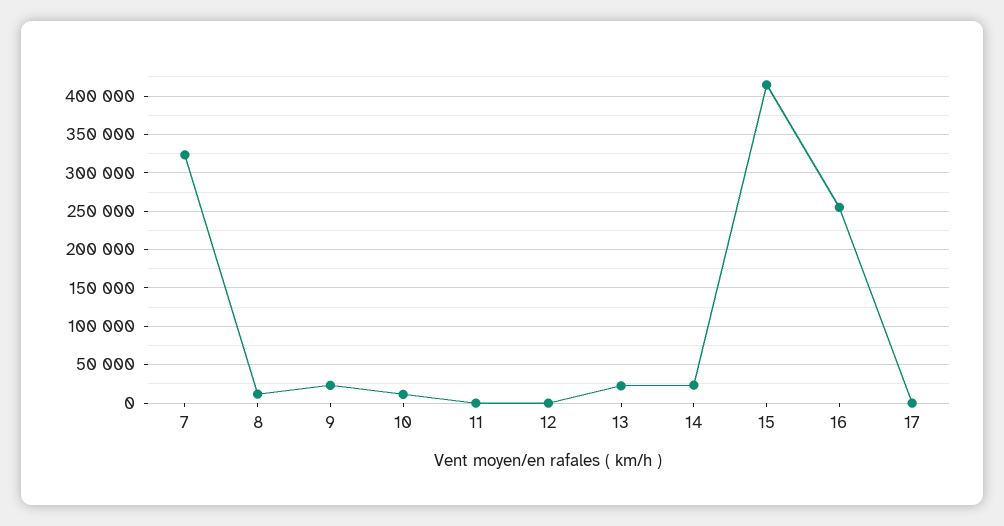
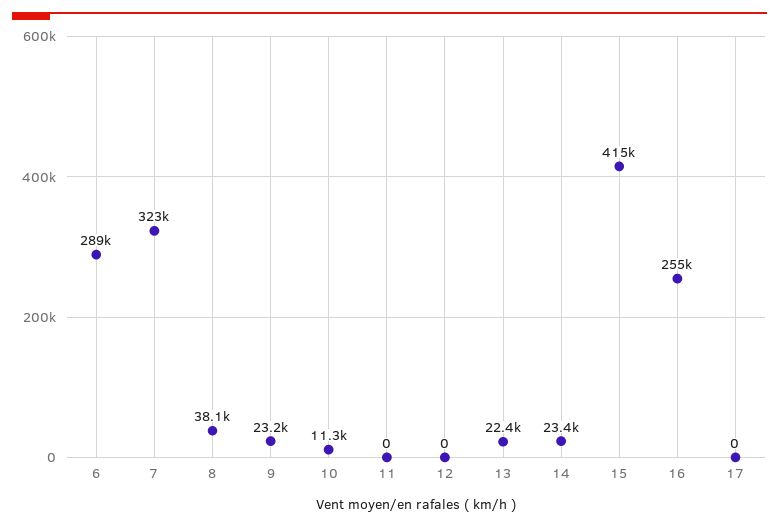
  {
    "7": 323000,
-   "8": 10000,
+   "8": 38100,
    "9": 23200,
    "10": 11300,
    "11": 0,
    "12": 0,
    "13": 22400,
    "14": 23400,
    "15": 415000,
    "16": 255000,
-   "17": 0
+   "17": 0,
+   "6": 289000
  }

